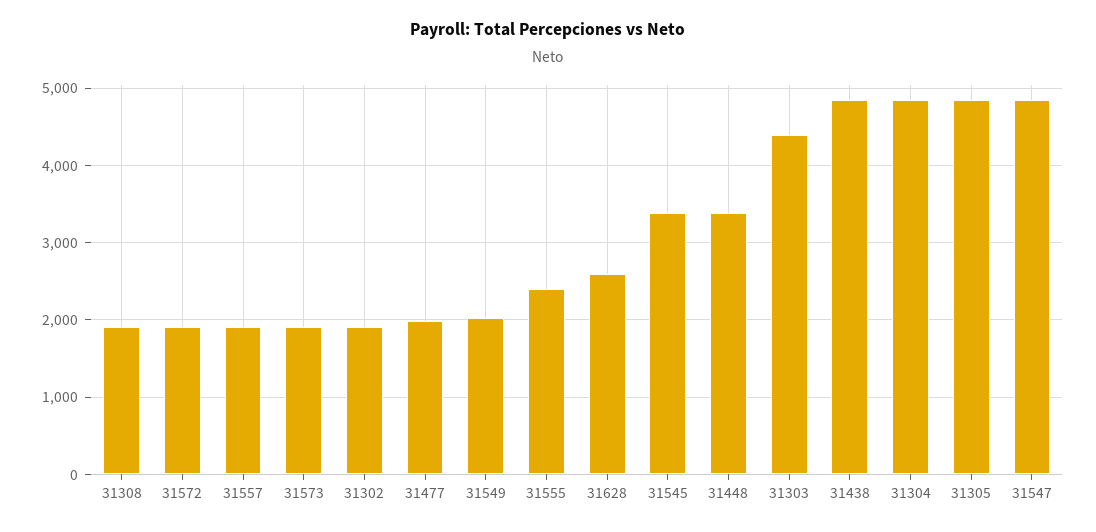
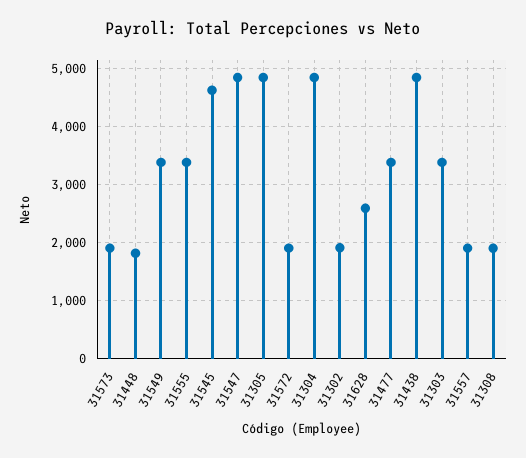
  {
    "31308": 1900,
    "31572": 1900,
    "31557": 1900,
    "31573": 1900,
    "31302": 1900,
-   "31477": 2000,
+   "31477": 3400,
-   "31549": 2000,
+   "31549": 3400,
-   "31555": 2400,
+   "31555": 3400,
    "31628": 2600,
-   "31545": 3400,
+   "31545": 4600,
-   "31448": 3400,
+   "31448": 1800,
-   "31303": 4400,
+   "31303": 3400,
    "31438": 4800,
    "31304": 4800,
    "31305": 4800,
    "31547": 4800
  }

